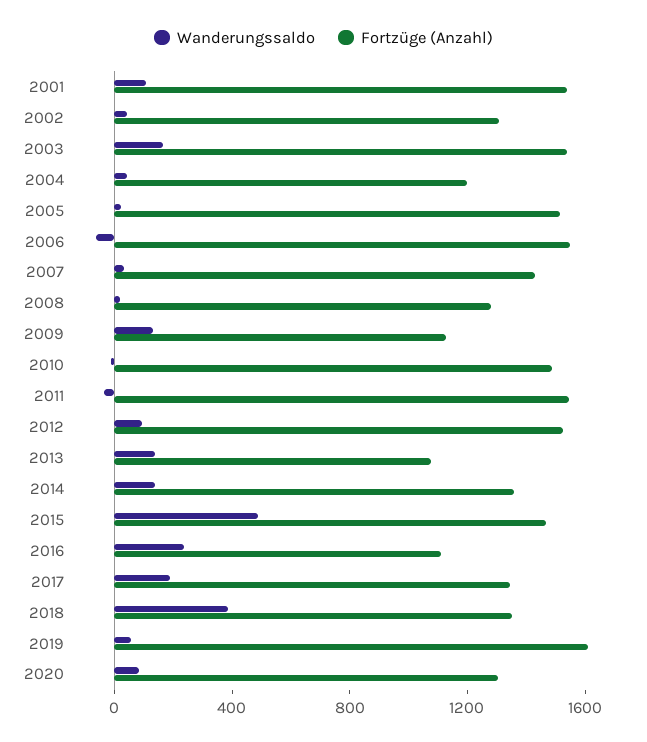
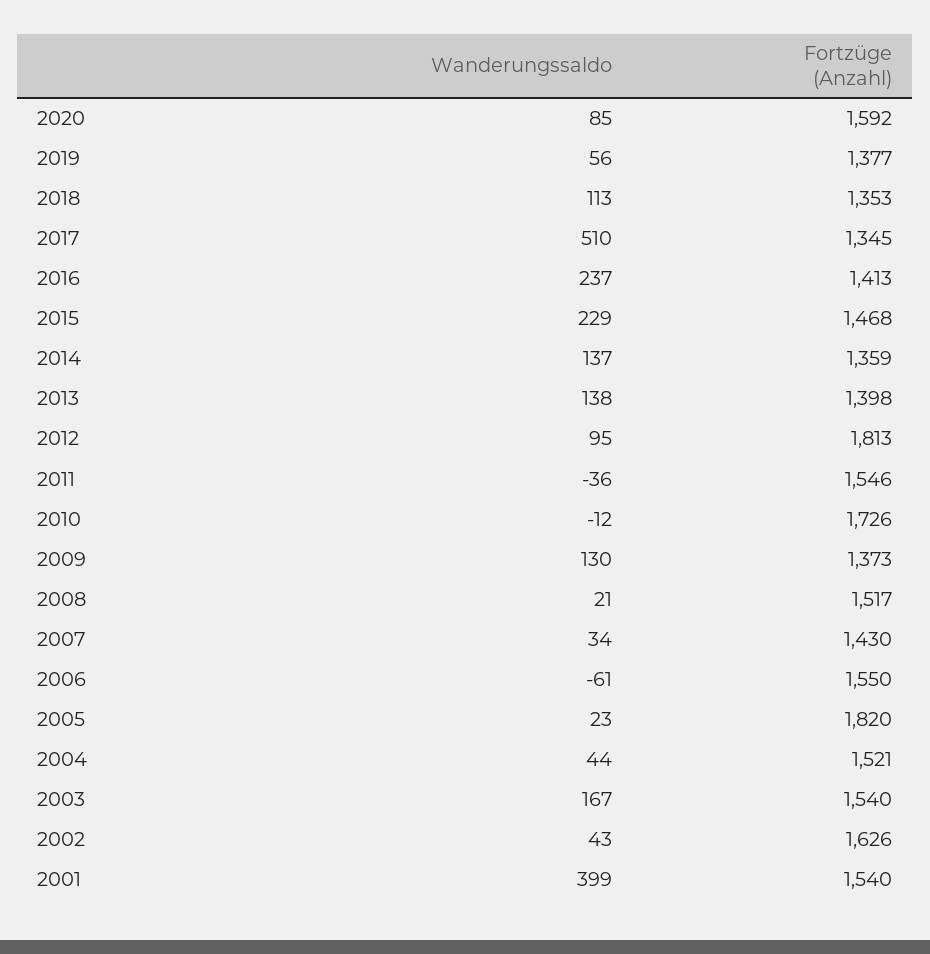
  {
    "Wanderungssaldo": {
-     "2001": 100,
+     "2001": 399,
      "2002": 43,
      "2003": 167,
      "2004": 44,
      "2005": 23,
      "2006": -61,
      "2007": 34,
      "2008": 21,
      "2009": 130,
      "2010": -12,
      "2011": -36,
      "2012": 95,
      "2013": 138,
      "2014": 137,
-     "2015": 500,
+     "2015": 229,
      "2016": 237,
-     "2017": 200,
+     "2017": 510,
-     "2018": 400,
+     "2018": 113,
      "2019": 56,
      "2020": 85
    },
    "Fortzüge (Anzahl)": {
      "2001": 1540,
-     "2002": 1300,
+     "2002": 1626,
      "2003": 1540,
-     "2004": 1200,
+     "2004": 1521,
-     "2005": 1500,
+     "2005": 1820,
      "2006": 1550,
      "2007": 1430,
-     "2008": 1300,
+     "2008": 1517,
-     "2009": 1100,
+     "2009": 1373,
-     "2010": 1500,
+     "2010": 1726,
      "2011": 1546,
-     "2012": 1500,
+     "2012": 1813,
-     "2013": 1100,
+     "2013": 1398,
      "2014": 1359,
      "2015": 1468,
-     "2016": 1100,
+     "2016": 1413,
      "2017": 1345,
      "2018": 1353,
-     "2019": 1600,
+     "2019": 1377,
-     "2020": 1300
+     "2020": 1592
    }
  }

